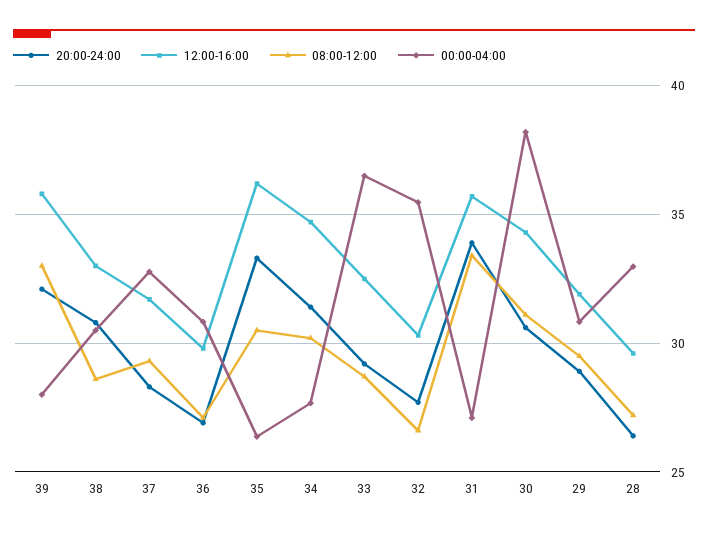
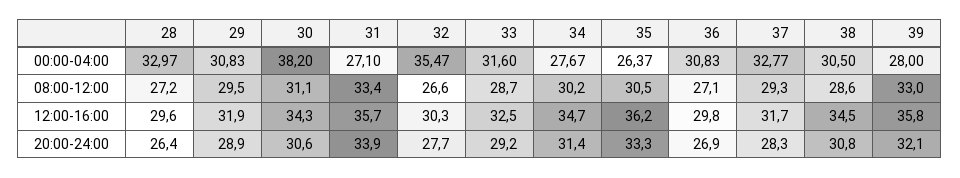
  {
    "20:00-24:00": {
      "39": 32.1,
      "38": 30.8,
      "37": 28.3,
      "36": 26.9,
      "35": 33.3,
      "34": 31.4,
      "33": 29.2,
      "32": 27.7,
      "31": 33.9,
      "30": 30.6,
      "29": 28.9,
      "28": 26.4
    },
    "12:00-16:00": {
      "39": 35.8,
-     "38": 33,
+     "38": 34.5,
      "37": 31.7,
      "36": 29.8,
      "35": 36.2,
      "34": 34.7,
      "33": 32.5,
      "32": 30.3,
      "31": 35.7,
      "30": 34.3,
      "29": 31.9,
      "28": 29.6
    },
    "08:00-12:00": {
      "39": 33,
      "38": 28.6,
      "37": 29.3,
      "36": 27.1,
      "35": 30.5,
      "34": 30.2,
      "33": 28.7,
      "32": 26.6,
      "31": 33.4,
      "30": 31.1,
      "29": 29.5,
      "28": 27.2
    },
    "00:00-04:00": {
      "39": 28,
      "38": 30.5,
      "37": 32.77,
      "36": 30.83,
      "35": 26.37,
      "34": 27.67,
-     "33": 36.5,
+     "33": 31.6,
      "32": 35.47,
      "31": 27.1,
      "30": 38.2,
      "29": 30.83,
      "28": 32.97
    }
  }

